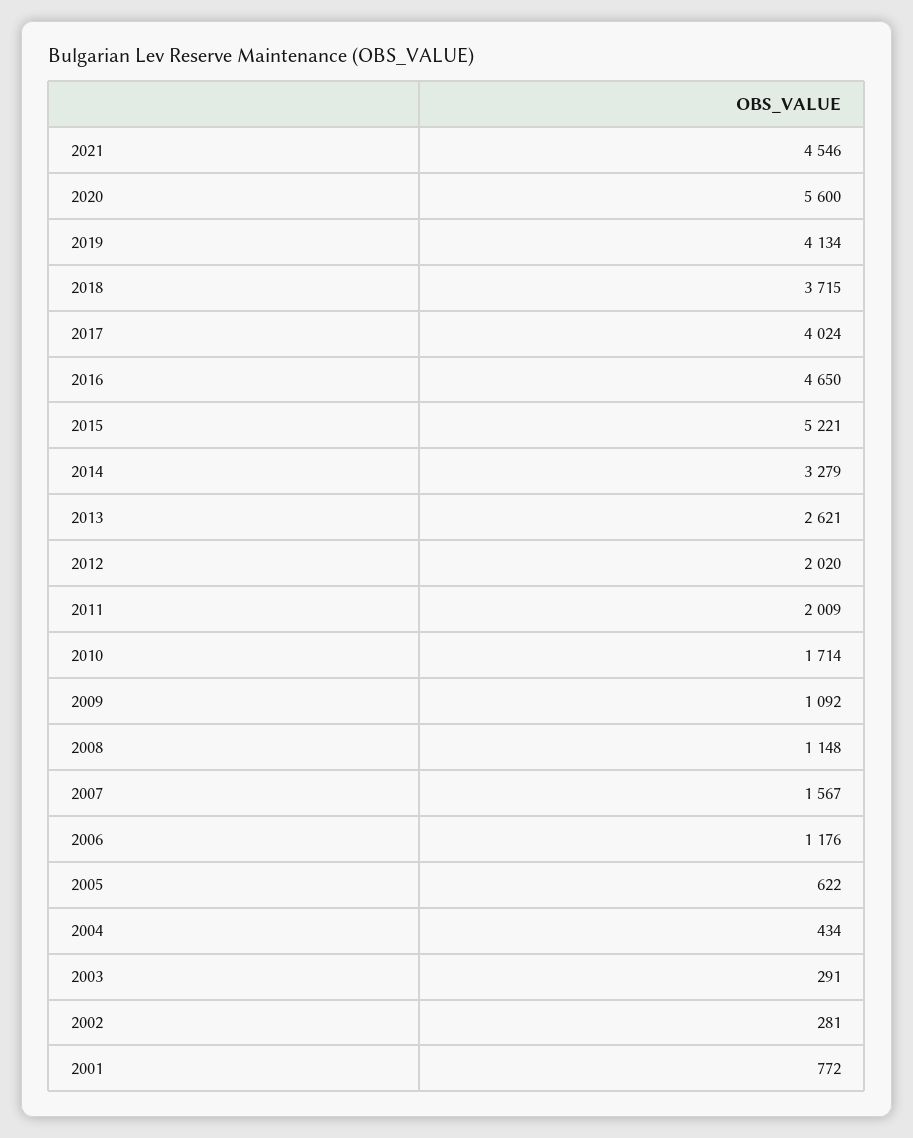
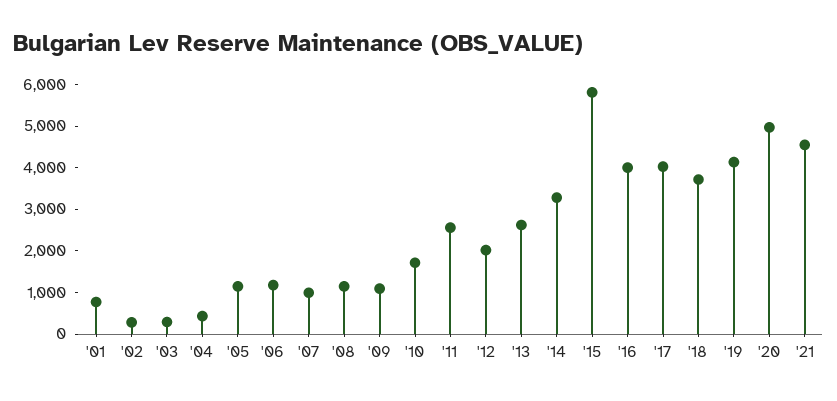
  {
    "2021": 4546,
-   "2020": 5600,
+   "2020": 5000,
    "2019": 4134,
    "2018": 3715,
    "2017": 4024,
-   "2016": 4650,
+   "2016": 4000,
-   "2015": 5221,
+   "2015": 5800,
    "2014": 3279,
    "2013": 2621,
    "2012": 2020,
-   "2011": 2009,
+   "2011": 2600,
    "2010": 1714,
    "2009": 1092,
    "2008": 1148,
-   "2007": 1567,
+   "2007": 1000,
    "2006": 1176,
-   "2005": 622,
+   "2005": 1200,
    "2004": 434,
    "2003": 291,
    "2002": 281,
    "2001": 772
  }

